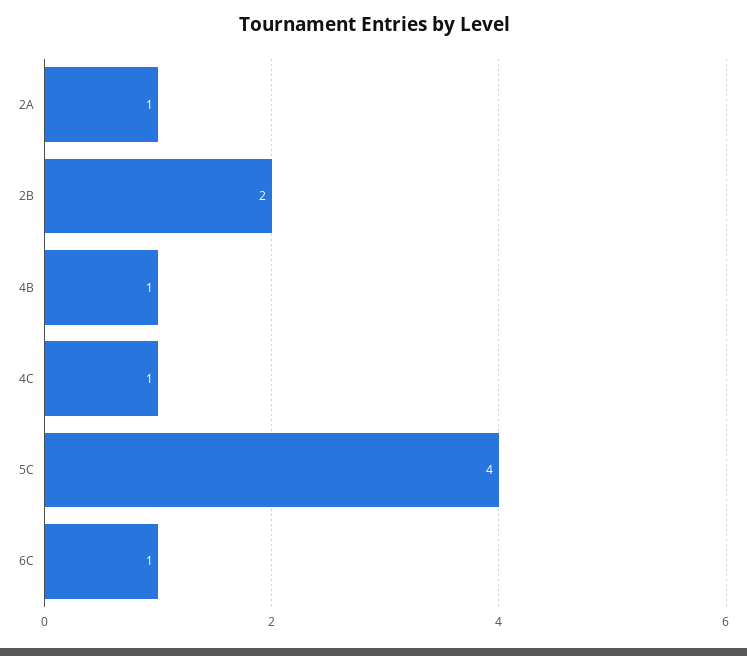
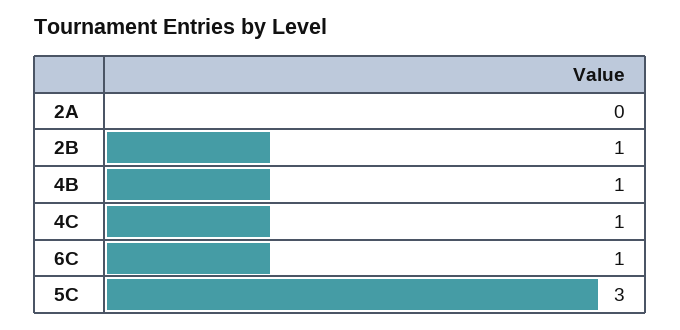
  {
-   "2A": 1,
+   "2A": 0,
-   "2B": 2,
+   "2B": 1,
    "4B": 1,
    "4C": 1,
-   "5C": 4,
+   "5C": 3,
    "6C": 1
  }

